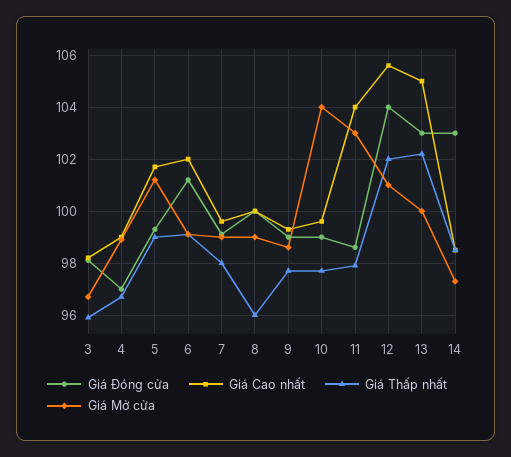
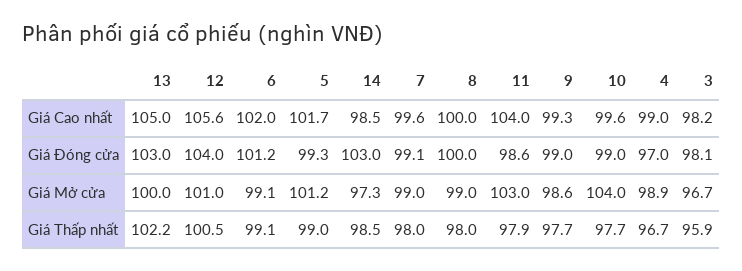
  {
    "Giá Đóng cửa": {
      "3": 98.1,
      "4": 97,
      "5": 99.3,
      "6": 101.2,
      "7": 99.1,
      "8": 100,
      "9": 99,
      "10": 99,
      "11": 98.6,
      "12": 104,
      "13": 103,
      "14": 103
    },
    "Giá Cao nhất": {
      "3": 98.2,
      "4": 99,
      "5": 101.7,
      "6": 102,
      "7": 99.6,
      "8": 100,
      "9": 99.3,
      "10": 99.6,
      "11": 104,
      "12": 105.6,
      "13": 105,
      "14": 98.5
    },
    "Giá Thấp nhất": {
      "3": 95.9,
      "4": 96.7,
      "5": 99,
      "6": 99.1,
      "7": 98,
-     "8": 96,
+     "8": 98,
      "9": 97.7,
      "10": 97.7,
      "11": 97.9,
-     "12": 102,
+     "12": 100.5,
      "13": 102.2,
      "14": 98.5
    },
    "Giá Mở cửa": {
      "3": 96.7,
      "4": 98.9,
      "5": 101.2,
      "6": 99.1,
      "7": 99,
      "8": 99,
      "9": 98.6,
      "10": 104,
      "11": 103,
      "12": 101,
      "13": 100,
      "14": 97.3
    }
  }

